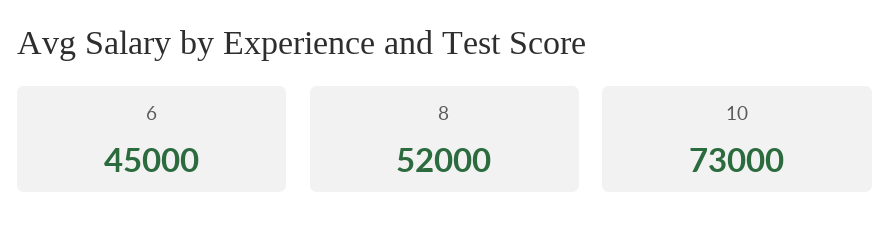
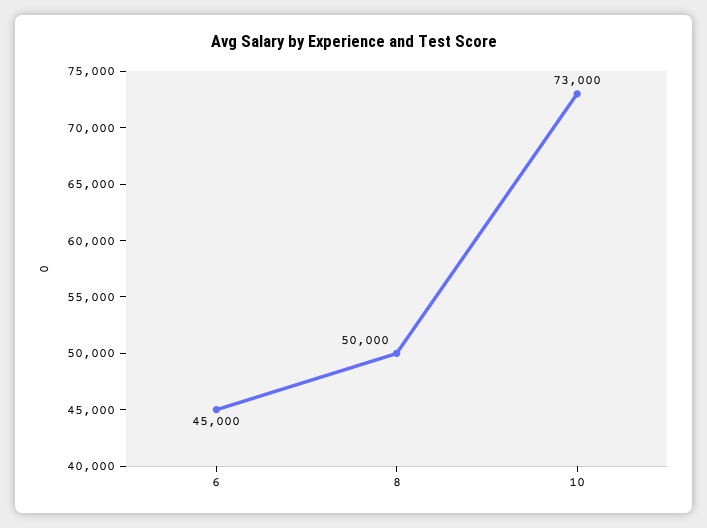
  {
    "6": 45000,
-   "8": 52000,
+   "8": 50000,
    "10": 73000
  }

